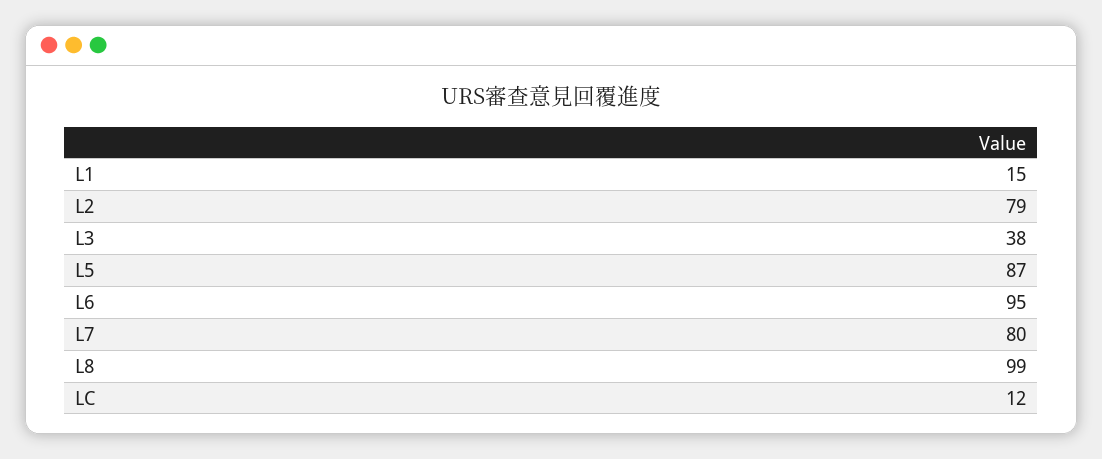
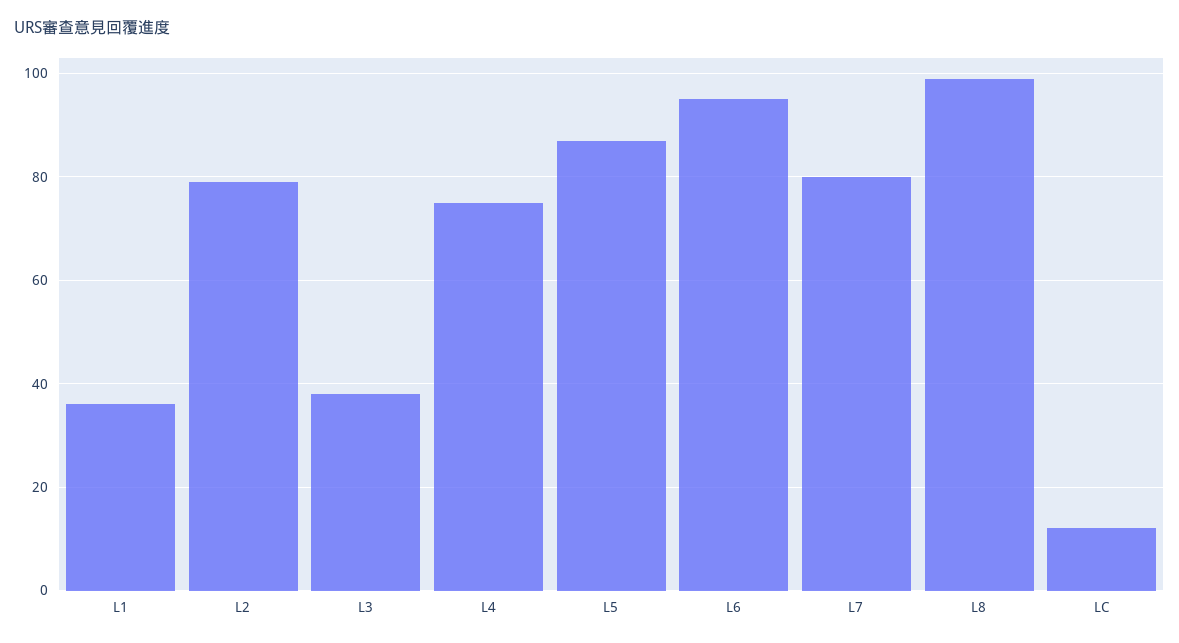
  {
-   "L1": 15,
+   "L1": 35,
    "L2": 79,
    "L3": 38,
    "L5": 87,
    "L6": 95,
    "L7": 80,
    "L8": 99,
-   "LC": 12
+   "LC": 12,
+   "L4": 75
  }

